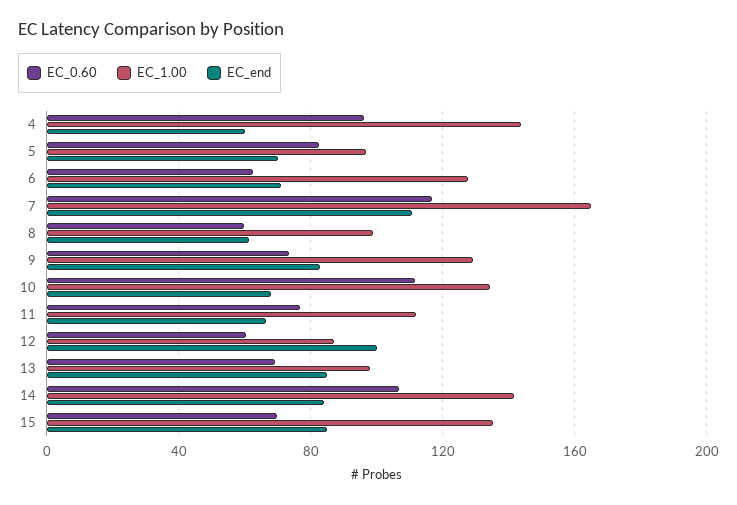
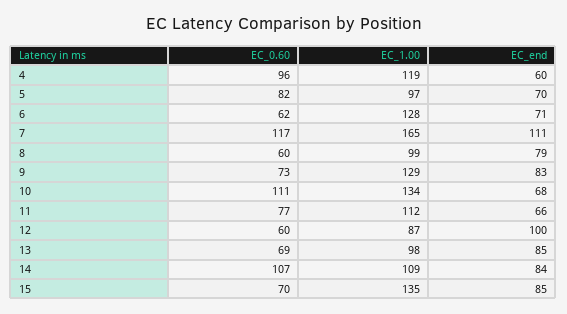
  {
    "EC_0.60": {
      "4": 96,
      "5": 82,
      "6": 62,
      "7": 117,
      "8": 60,
      "9": 73,
      "10": 111,
      "11": 77,
      "12": 60,
      "13": 69,
      "14": 107,
      "15": 70
    },
    "EC_1.00": {
-     "4": 145,
+     "4": 119,
      "5": 97,
      "6": 128,
      "7": 165,
      "8": 99,
      "9": 129,
      "10": 134,
      "11": 112,
      "12": 87,
      "13": 98,
-     "14": 140,
+     "14": 109,
      "15": 135
    },
    "EC_end": {
      "4": 60,
      "5": 70,
      "6": 71,
      "7": 111,
-     "8": 60,
+     "8": 79,
      "9": 83,
      "10": 68,
      "11": 66,
      "12": 100,
      "13": 85,
      "14": 84,
      "15": 85
    }
  }

